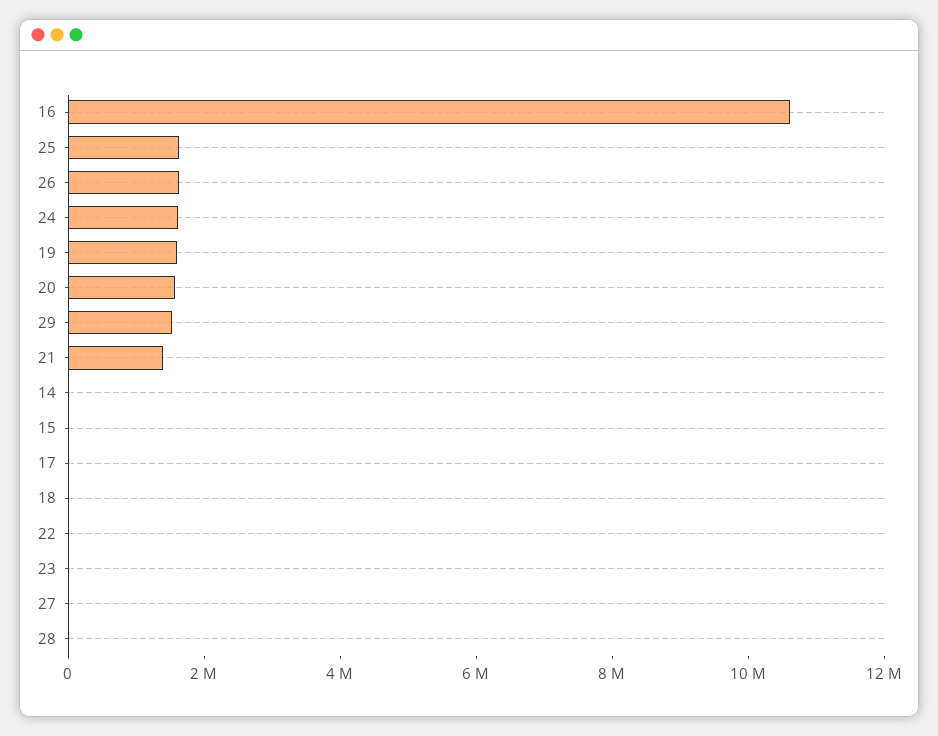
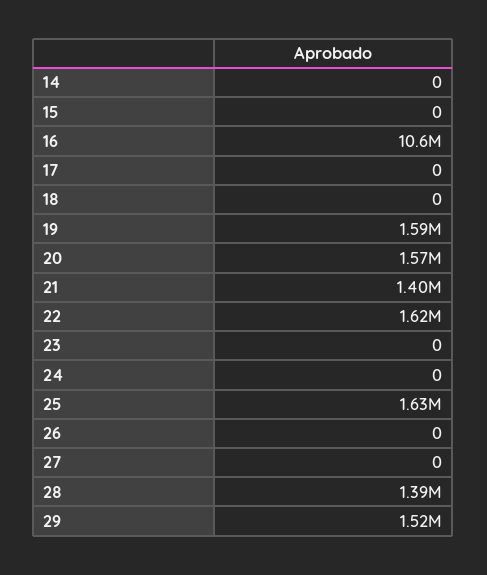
  {
    "16": 10600000,
    "25": 1630000,
-   "26": 1500000,
+   "26": 0,
-   "24": 1500000,
+   "24": 0,
    "19": 1590000,
    "20": 1570000,
    "29": 1520000,
    "21": 1400000,
    "14": 0,
    "15": 0,
    "17": 0,
    "18": 0,
-   "22": 0,
+   "22": 1620000,
    "23": 0,
    "27": 0,
-   "28": 0
+   "28": 1390000
  }

